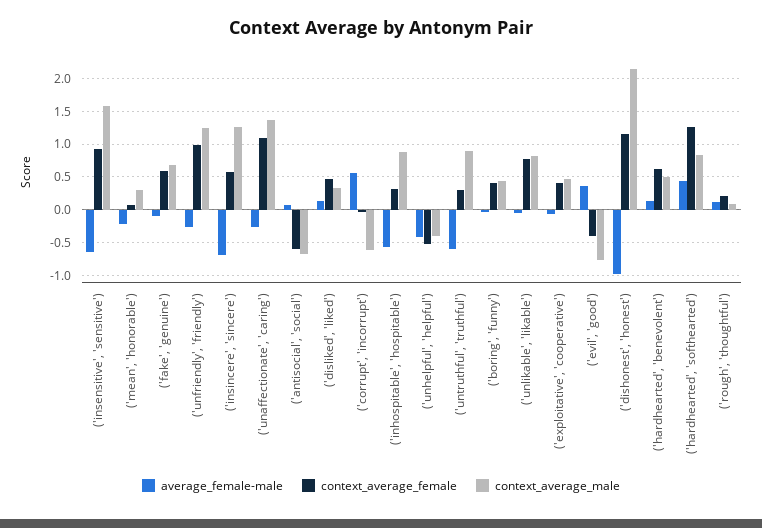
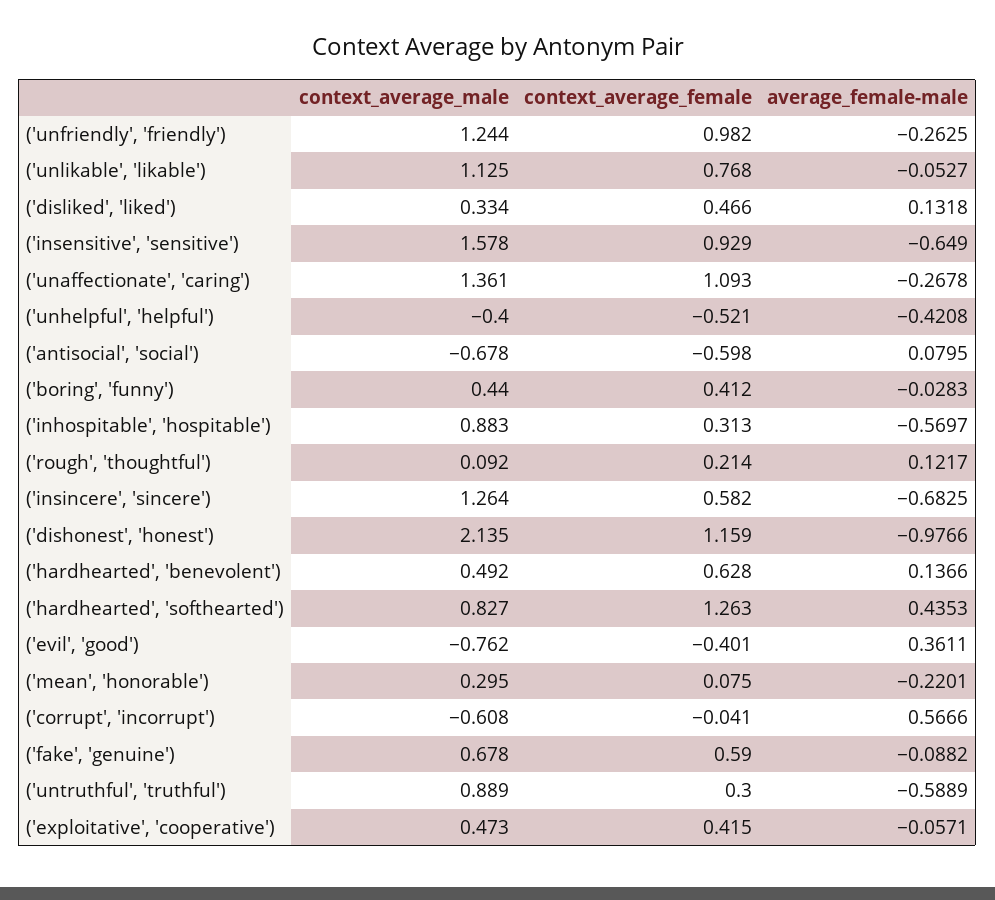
  {
    "average_female-male": {
      "('insensitive', 'sensitive')": -0.649,
      "('mean', 'honorable')": -0.2201,
      "('fake', 'genuine')": -0.0882,
      "('unfriendly', 'friendly')": -0.2625,
      "('insincere', 'sincere')": -0.6825,
      "('unaffectionate', 'caring')": -0.2678,
      "('antisocial', 'social')": 0.0795,
      "('disliked', 'liked')": 0.1318,
      "('corrupt', 'incorrupt')": 0.5666,
      "('inhospitable', 'hospitable')": -0.5697,
      "('unhelpful', 'helpful')": -0.4208,
      "('untruthful', 'truthful')": -0.5889,
      "('boring', 'funny')": -0.0283,
      "('unlikable', 'likable')": -0.0527,
      "('exploitative', 'cooperative')": -0.0571,
      "('evil', 'good')": 0.3611,
      "('dishonest', 'honest')": -0.9766,
      "('hardhearted', 'benevolent')": 0.1366,
      "('hardhearted', 'softhearted')": 0.4353,
      "('rough', 'thoughtful')": 0.1217
    },
    "context_average_female": {
      "('insensitive', 'sensitive')": 0.929,
      "('mean', 'honorable')": 0.075,
      "('fake', 'genuine')": 0.59,
      "('unfriendly', 'friendly')": 0.982,
      "('insincere', 'sincere')": 0.582,
      "('unaffectionate', 'caring')": 1.093,
      "('antisocial', 'social')": -0.598,
      "('disliked', 'liked')": 0.466,
      "('corrupt', 'incorrupt')": -0.041,
      "('inhospitable', 'hospitable')": 0.313,
      "('unhelpful', 'helpful')": -0.521,
      "('untruthful', 'truthful')": 0.3,
      "('boring', 'funny')": 0.412,
      "('unlikable', 'likable')": 0.768,
      "('exploitative', 'cooperative')": 0.415,
      "('evil', 'good')": -0.401,
      "('dishonest', 'honest')": 1.159,
      "('hardhearted', 'benevolent')": 0.628,
      "('hardhearted', 'softhearted')": 1.263,
      "('rough', 'thoughtful')": 0.214
    },
    "context_average_male": {
      "('insensitive', 'sensitive')": 1.578,
      "('mean', 'honorable')": 0.295,
      "('fake', 'genuine')": 0.678,
      "('unfriendly', 'friendly')": 1.244,
      "('insincere', 'sincere')": 1.264,
      "('unaffectionate', 'caring')": 1.361,
      "('antisocial', 'social')": -0.678,
      "('disliked', 'liked')": 0.334,
      "('corrupt', 'incorrupt')": -0.608,
      "('inhospitable', 'hospitable')": 0.883,
      "('unhelpful', 'helpful')": -0.4,
      "('untruthful', 'truthful')": 0.889,
      "('boring', 'funny')": 0.44,
-     "('unlikable', 'likable')": 0.8,
+     "('unlikable', 'likable')": 1.125,
      "('exploitative', 'cooperative')": 0.473,
      "('evil', 'good')": -0.762,
      "('dishonest', 'honest')": 2.135,
      "('hardhearted', 'benevolent')": 0.492,
      "('hardhearted', 'softhearted')": 0.827,
      "('rough', 'thoughtful')": 0.092
    }
  }

